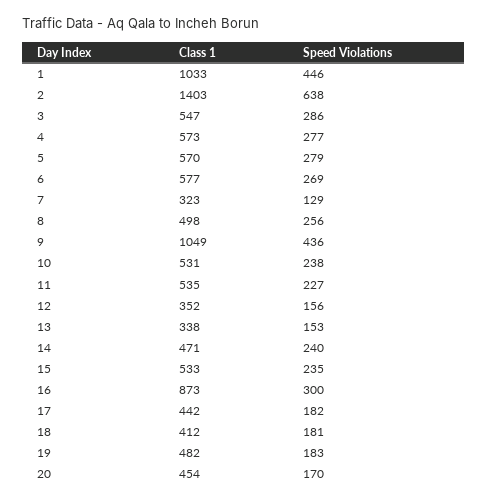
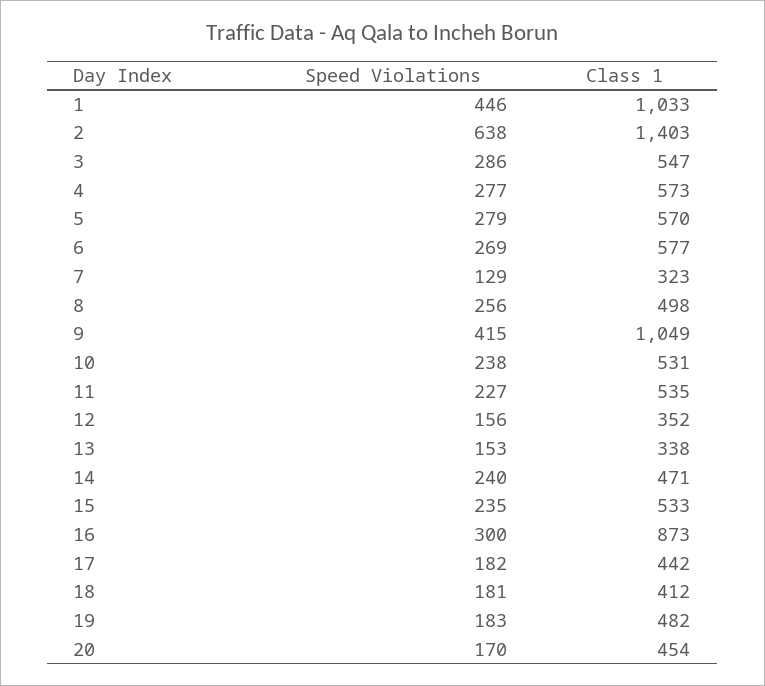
  {
    "Class 1": {
      "1": 1033,
      "2": 1403,
      "3": 547,
      "4": 573,
      "5": 570,
      "6": 577,
      "7": 323,
      "8": 498,
      "9": 1049,
      "10": 531,
      "11": 535,
      "12": 352,
      "13": 338,
      "14": 471,
      "15": 533,
      "16": 873,
      "17": 442,
      "18": 412,
      "19": 482,
      "20": 454
    },
    "Speed Violations": {
      "1": 446,
      "2": 638,
      "3": 286,
      "4": 277,
      "5": 279,
      "6": 269,
      "7": 129,
      "8": 256,
-     "9": 436,
+     "9": 415,
      "10": 238,
      "11": 227,
      "12": 156,
      "13": 153,
      "14": 240,
      "15": 235,
      "16": 300,
      "17": 182,
      "18": 181,
      "19": 183,
      "20": 170
    }
  }

